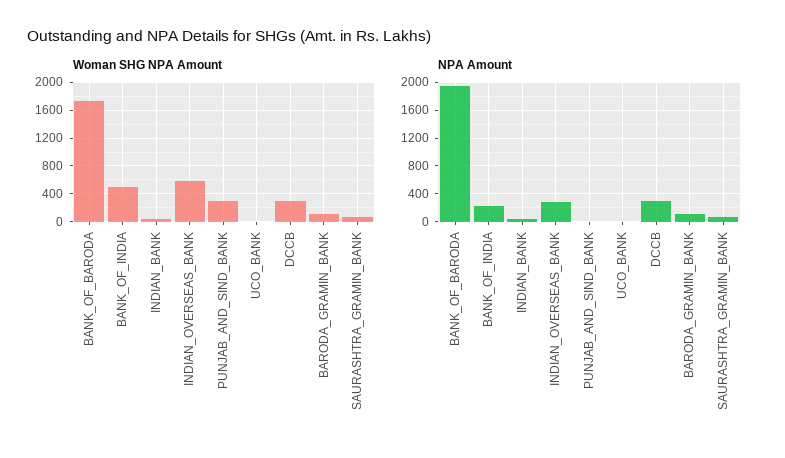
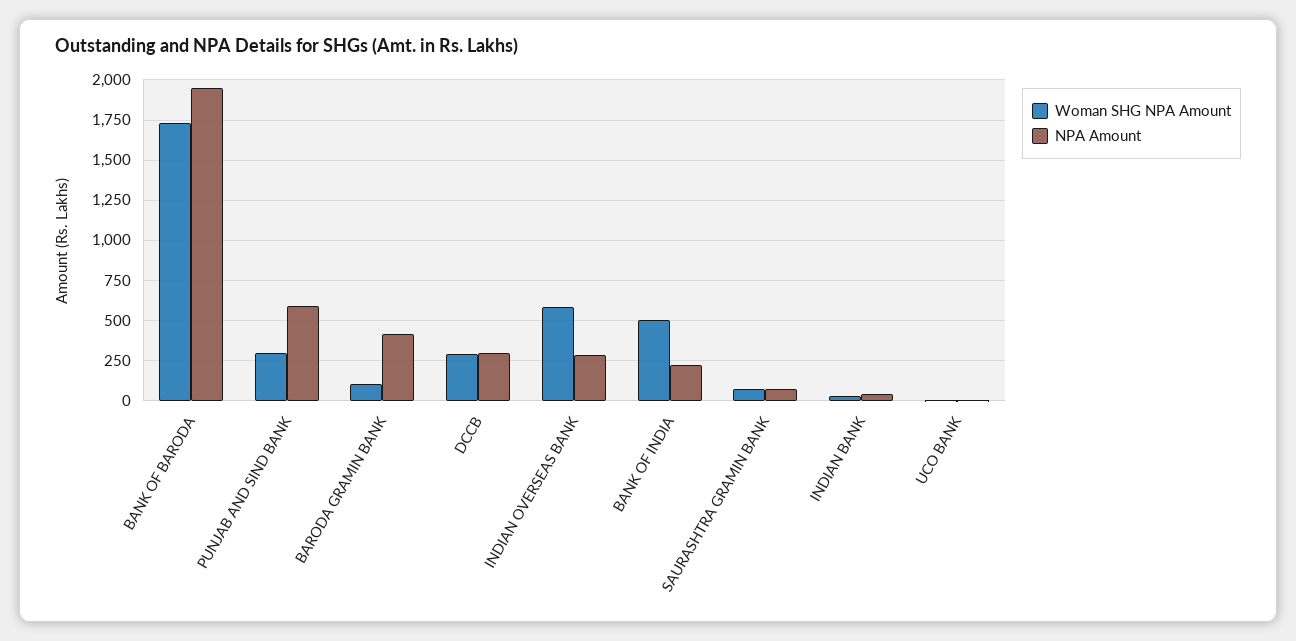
  {
    "Woman SHG NPA Amount": {
      "BANK_OF_BARODA": 1750,
      "BANK_OF_INDIA": 500,
      "INDIAN_BANK": 50,
      "INDIAN_OVERSEAS_BANK": 600,
      "PUNJAB_AND_SIND_BANK": 300,
      "UCO_BANK": 0,
      "DCCB": 300,
      "BARODA_GRAMIN_BANK": 100,
      "SAURASHTRA_GRAMIN_BANK": 50
    },
    "NPA Amount": {
      "BANK_OF_BARODA": 1950,
      "BANK_OF_INDIA": 250,
      "INDIAN_BANK": 50,
      "INDIAN_OVERSEAS_BANK": 300,
-     "PUNJAB_AND_SIND_BANK": 0,
+     "PUNJAB_AND_SIND_BANK": 600,
      "UCO_BANK": 0,
      "DCCB": 300,
-     "BARODA_GRAMIN_BANK": 100,
+     "BARODA_GRAMIN_BANK": 400,
      "SAURASHTRA_GRAMIN_BANK": 50
    }
  }

